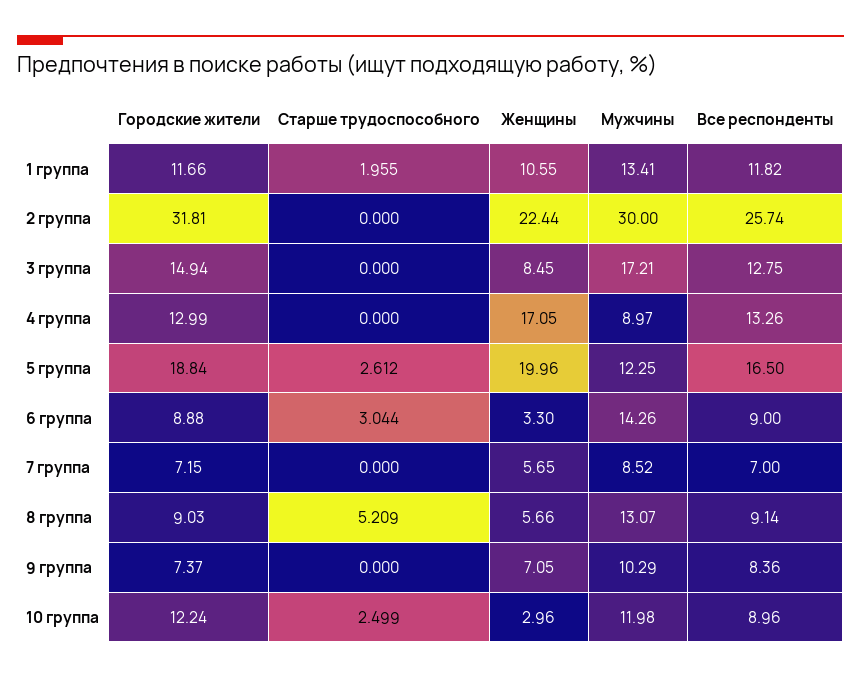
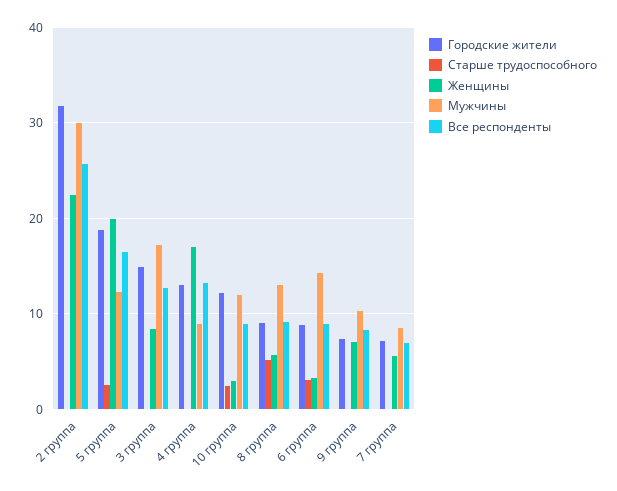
  {
    "Городские жители": {
-     "1 группа": 11.66,
      "2 группа": 31.81,
      "3 группа": 14.94,
      "4 группа": 12.99,
      "5 группа": 18.84,
      "6 группа": 8.88,
      "7 группа": 7.15,
      "8 группа": 9.03,
      "9 группа": 7.37,
      "10 группа": 12.24
    },
    "Старше трудоспособного": {
-     "1 группа": 1.955,
      "2 группа": 0,
      "3 группа": 0,
      "4 группа": 0,
      "5 группа": 2.612,
      "6 группа": 3.044,
      "7 группа": 0,
      "8 группа": 5.209,
      "9 группа": 0,
      "10 группа": 2.499
    },
    "Женщины": {
-     "1 группа": 10.55,
      "2 группа": 22.44,
      "3 группа": 8.45,
      "4 группа": 17.05,
      "5 группа": 19.96,
      "6 группа": 3.3,
      "7 группа": 5.65,
      "8 группа": 5.66,
      "9 группа": 7.05,
      "10 группа": 2.96
    },
    "Мужчины": {
-     "1 группа": 13.41,
      "2 группа": 30,
      "3 группа": 17.21,
      "4 группа": 8.97,
      "5 группа": 12.25,
      "6 группа": 14.26,
      "7 группа": 8.52,
      "8 группа": 13.07,
      "9 группа": 10.29,
      "10 группа": 11.98
    },
    "Все респонденты": {
-     "1 группа": 11.82,
      "2 группа": 25.74,
      "3 группа": 12.75,
      "4 группа": 13.26,
      "5 группа": 16.5,
      "6 группа": 9,
      "7 группа": 7,
      "8 группа": 9.14,
      "9 группа": 8.36,
      "10 группа": 8.96
    }
  }

